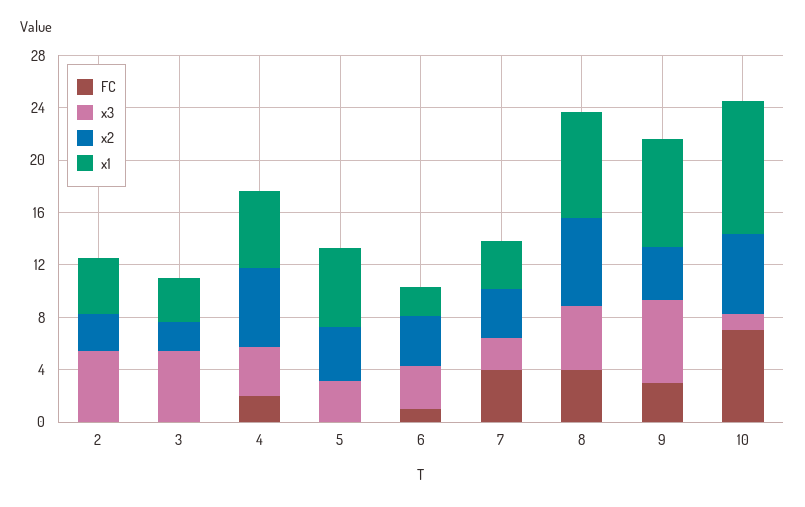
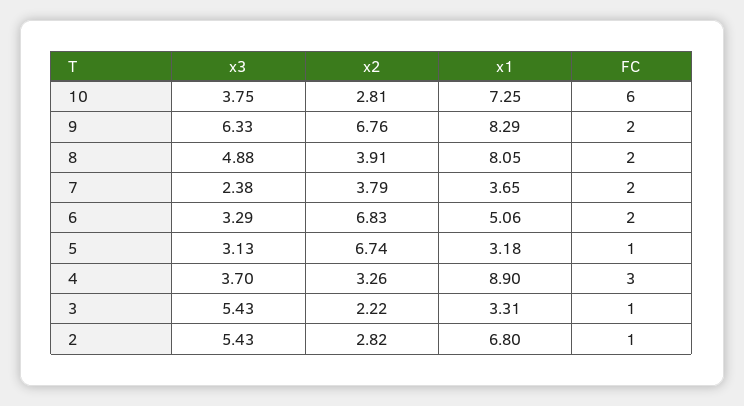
  {
    "FC": {
-     "2": 0,
+     "2": 1,
-     "3": 0,
+     "3": 1,
-     "4": 2,
+     "4": 3,
-     "5": 0,
+     "5": 1,
-     "6": 1,
+     "6": 2,
-     "7": 4,
+     "7": 2,
-     "8": 4,
+     "8": 2,
-     "9": 3,
+     "9": 2,
-     "10": 7
+     "10": 6
    },
    "x3": {
      "2": 5.43,
      "3": 5.43,
      "4": 3.7,
      "5": 3.13,
      "6": 3.29,
      "7": 2.38,
      "8": 4.88,
      "9": 6.33,
-     "10": 1
+     "10": 3.75
    },
    "x2": {
      "2": 2.82,
      "3": 2.22,
-     "4": 6,
+     "4": 3.26,
-     "5": 4,
+     "5": 6.74,
-     "6": 4,
+     "6": 6.83,
      "7": 3.79,
-     "8": 7,
+     "8": 3.91,
-     "9": 4,
+     "9": 6.76,
-     "10": 6
+     "10": 2.81
    },
    "x1": {
-     "2": 4,
+     "2": 6.8,
      "3": 3.31,
-     "4": 6,
+     "4": 8.9,
-     "5": 6,
+     "5": 3.18,
-     "6": 2,
+     "6": 5.06,
      "7": 3.65,
      "8": 8.05,
      "9": 8.29,
-     "10": 10
+     "10": 7.25
    }
  }

